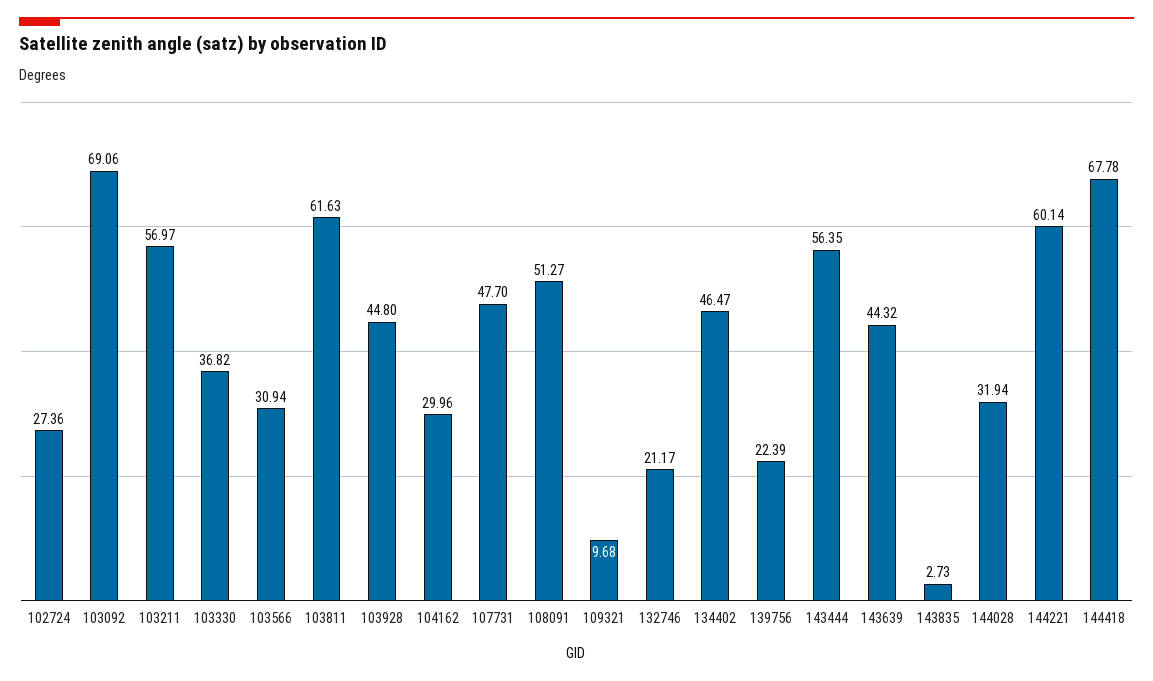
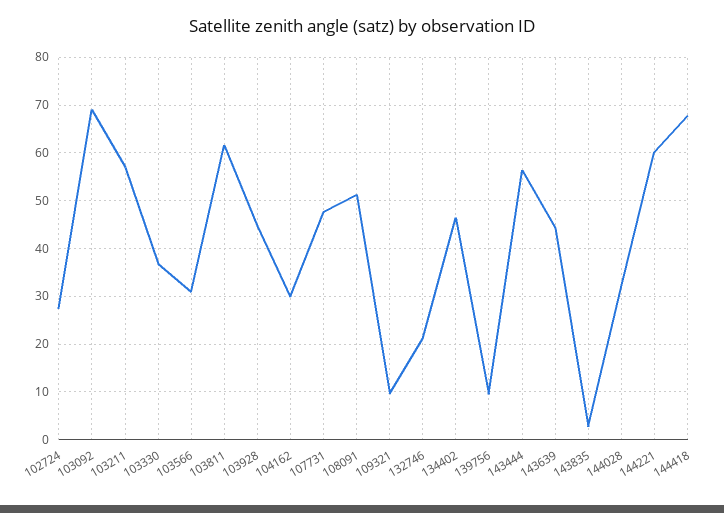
  {
    "102724": 27.36,
    "103092": 69.06,
    "103211": 56.97,
    "103330": 36.82,
    "103566": 30.94,
    "103811": 61.63,
    "103928": 44.8,
    "104162": 29.96,
    "107731": 47.7,
    "108091": 51.27,
    "109321": 9.68,
    "132746": 21.17,
    "134402": 46.47,
-   "139756": 22.39,
+   "139756": 10,
    "143444": 56.35,
    "143639": 44.32,
    "143835": 2.73,
    "144028": 31.94,
    "144221": 60.14,
    "144418": 67.78
  }

